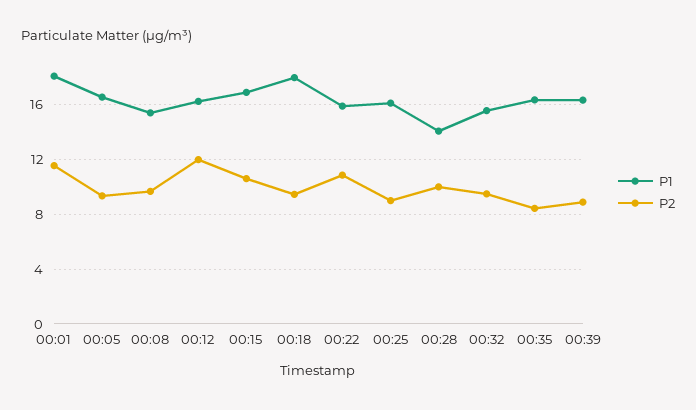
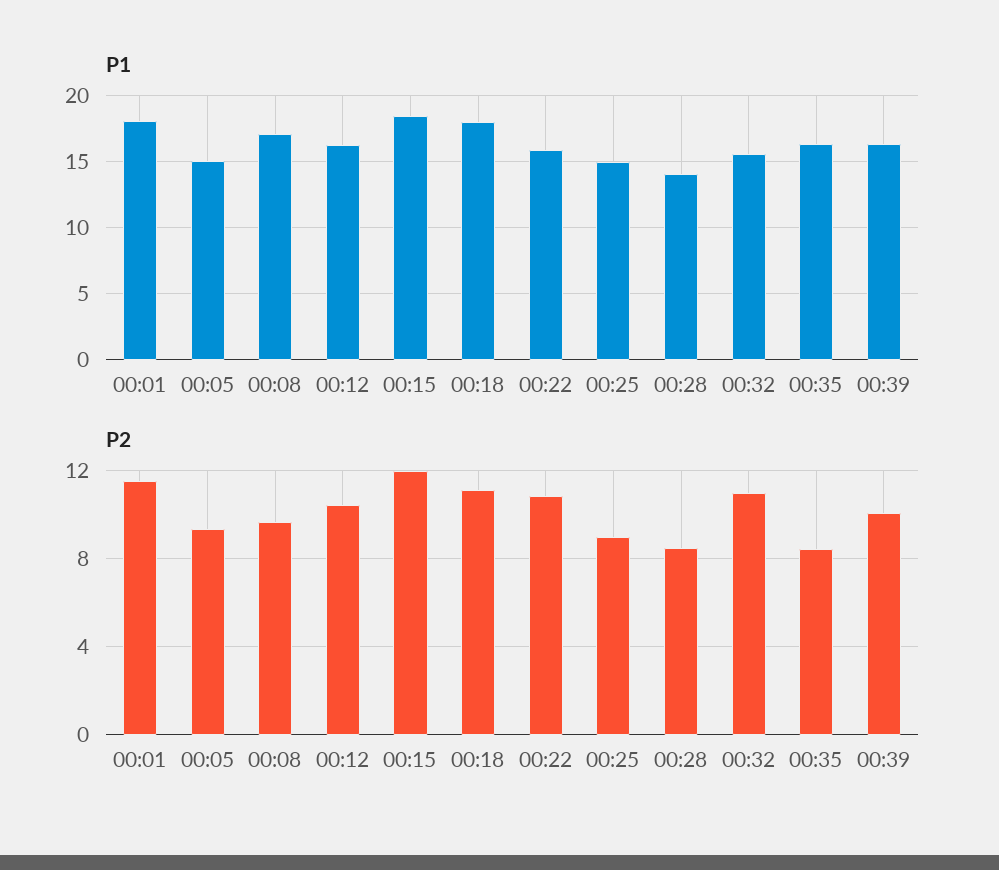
  {
    "P1": {
      "00:01": 18,
-     "00:05": 16.5,
+     "00:05": 15,
-     "00:08": 15.5,
+     "00:08": 17,
      "00:12": 16.5,
-     "00:15": 17,
+     "00:15": 18.5,
      "00:18": 18,
      "00:22": 16,
-     "00:25": 16,
+     "00:25": 15,
      "00:28": 14,
      "00:32": 15.5,
      "00:35": 16.5,
      "00:39": 16.5
    },
    "P2": {
      "00:01": 11.5,
      "00:05": 9.5,
      "00:08": 9.5,
-     "00:12": 12,
+     "00:12": 10.5,
-     "00:15": 10.5,
+     "00:15": 12,
-     "00:18": 9.5,
+     "00:18": 11,
      "00:22": 11,
      "00:25": 9,
-     "00:28": 10,
+     "00:28": 8.5,
-     "00:32": 9.5,
+     "00:32": 11,
      "00:35": 8.5,
-     "00:39": 9
+     "00:39": 10
    }
  }

